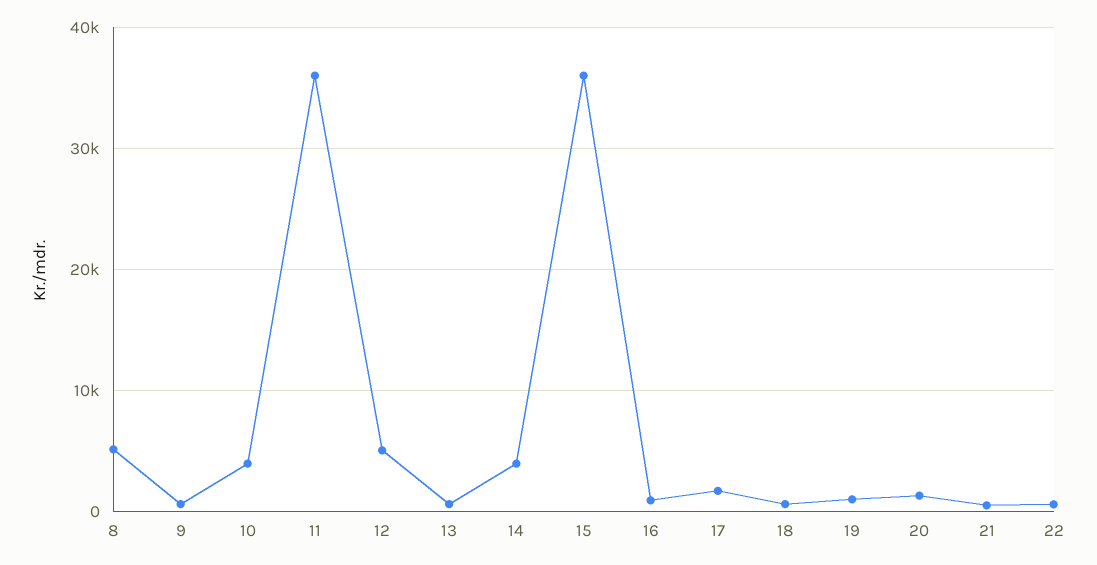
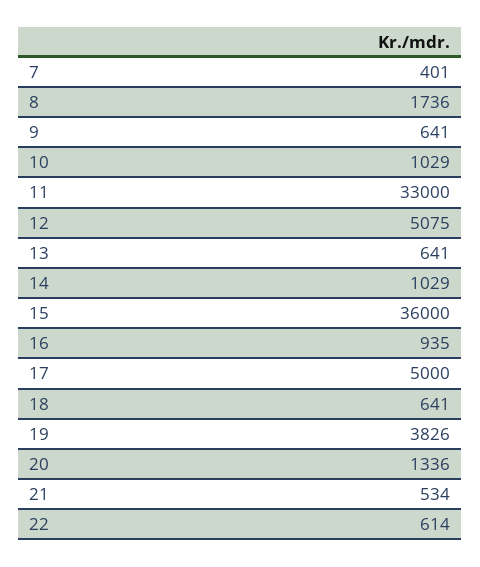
  {
-   "8": 5000,
+   "8": 1736,
    "9": 641,
-   "10": 4000,
+   "10": 1029,
-   "11": 36000,
+   "11": 33000,
    "12": 5075,
    "13": 641,
-   "14": 4000,
+   "14": 1029,
    "15": 36000,
    "16": 935,
-   "17": 2000,
+   "17": 5000,
    "18": 641,
-   "19": 1000,
+   "19": 3826,
    "20": 1336,
    "21": 534,
-   "22": 614
+   "22": 614,
+   "7": 401
  }

